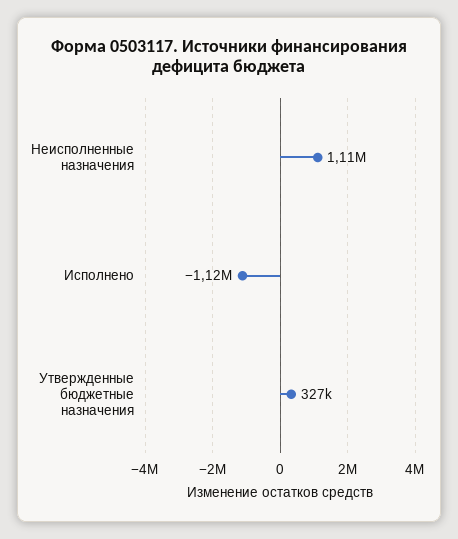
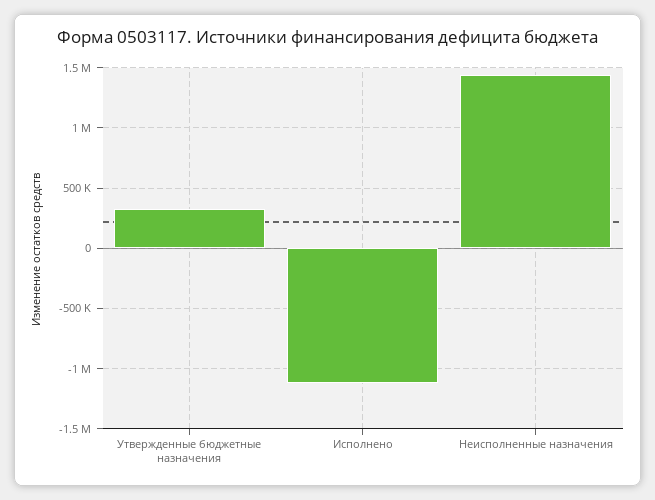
  {
-   "Неисполненные назначения": 1110000,
+   "Неисполненные назначения": 1450000,
    "Исполнено": -1120000,
    "Утвержденные бюджетные назначения": 327000
  }

